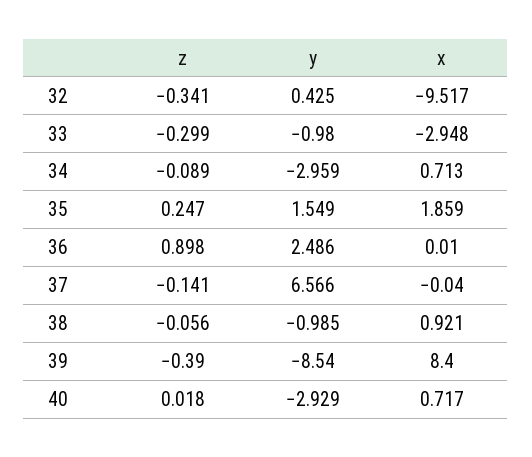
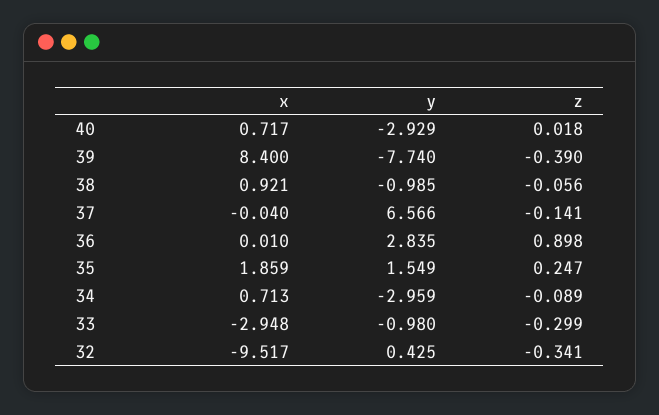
  {
    "z": {
      "32": -0.341,
      "33": -0.299,
      "34": -0.089,
      "35": 0.247,
      "36": 0.898,
      "37": -0.141,
      "38": -0.056,
      "39": -0.39,
      "40": 0.018
    },
    "y": {
      "32": 0.425,
      "33": -0.98,
      "34": -2.959,
      "35": 1.549,
-     "36": 2.486,
+     "36": 2.835,
      "37": 6.566,
      "38": -0.985,
-     "39": -8.54,
+     "39": -7.74,
      "40": -2.929
    },
    "x": {
      "32": -9.517,
      "33": -2.948,
      "34": 0.713,
      "35": 1.859,
      "36": 0.01,
      "37": -0.04,
      "38": 0.921,
      "39": 8.4,
      "40": 0.717
    }
  }

